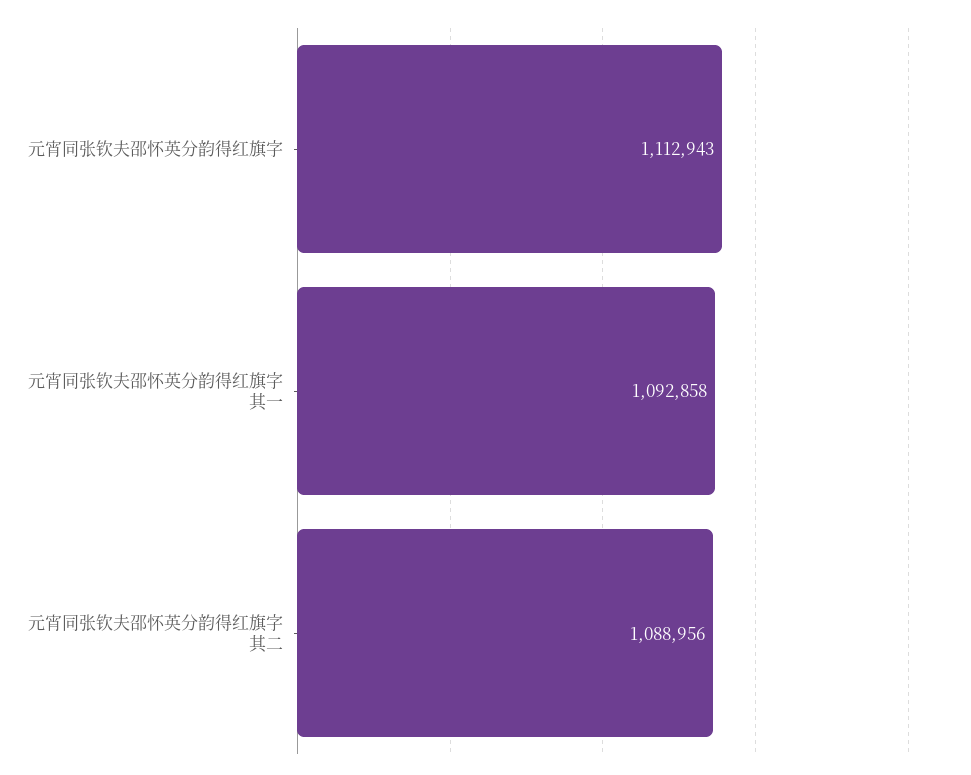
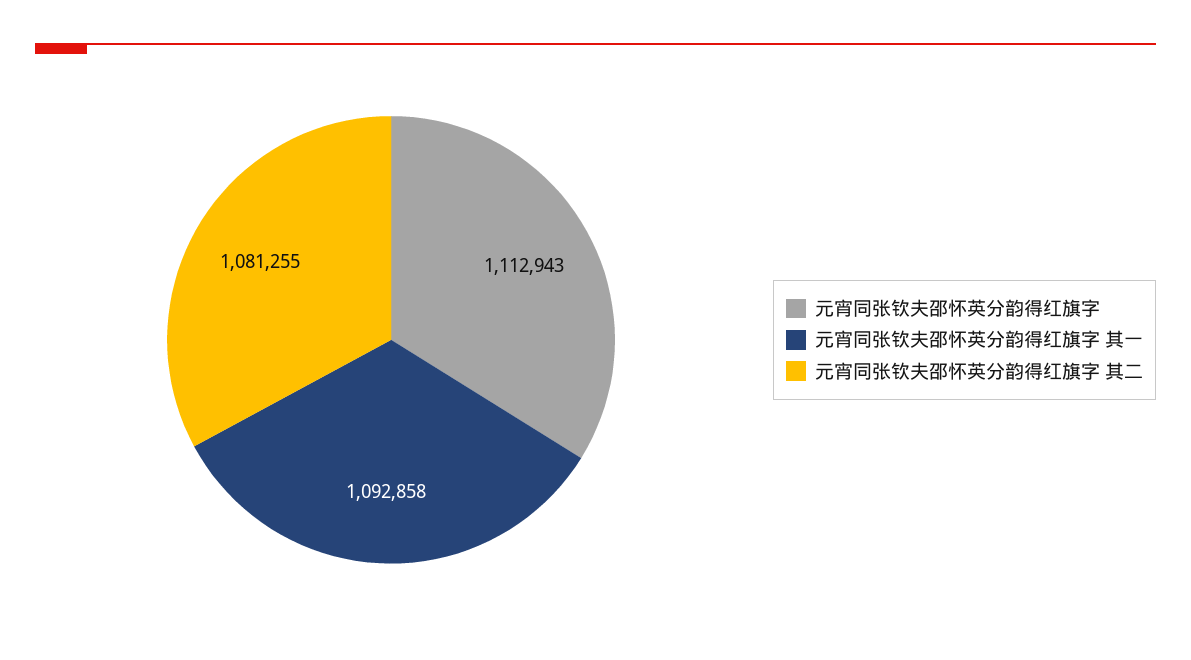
  {
    "元宵同张钦夫邵怀英分韵得红旗字": 1112943,
    "元宵同张钦夫邵怀英分韵得红旗字 其一": 1092858,
-   "元宵同张钦夫邵怀英分韵得红旗字 其二": 1088956
+   "元宵同张钦夫邵怀英分韵得红旗字 其二": 1081255
  }

